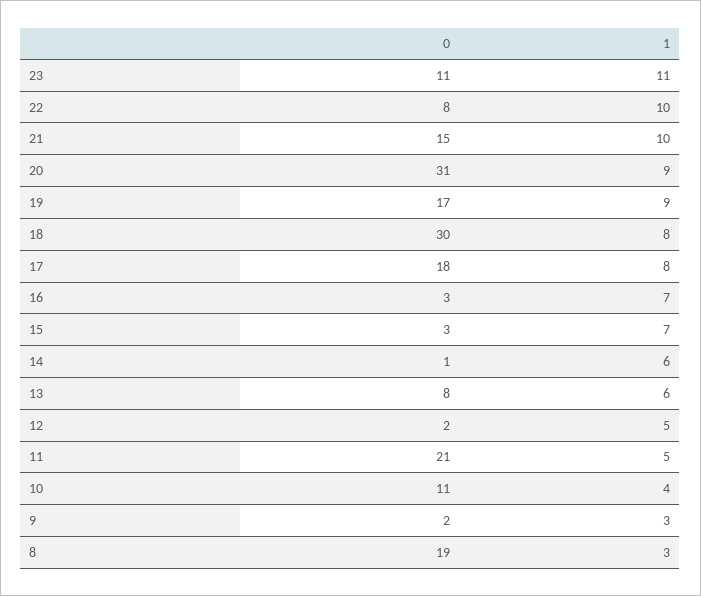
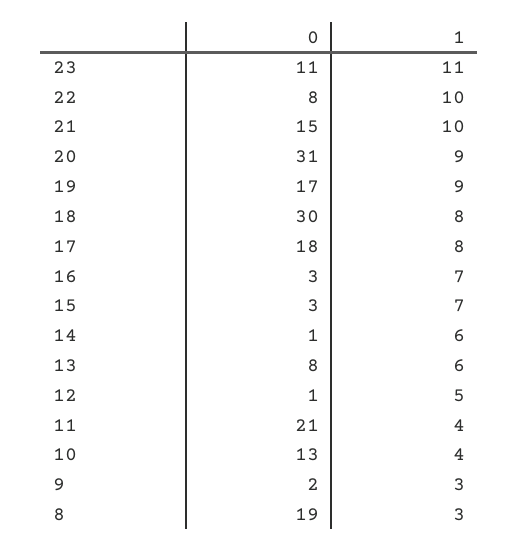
  {
    "0": {
      "23": 11,
      "22": 8,
      "21": 15,
      "20": 31,
      "19": 17,
      "18": 30,
      "17": 18,
      "16": 3,
      "15": 3,
      "14": 1,
      "13": 8,
-     "12": 2,
+     "12": 1,
      "11": 21,
-     "10": 11,
+     "10": 13,
      "9": 2,
      "8": 19
    },
    "1": {
      "23": 11,
      "22": 10,
      "21": 10,
      "20": 9,
      "19": 9,
      "18": 8,
      "17": 8,
      "16": 7,
      "15": 7,
      "14": 6,
      "13": 6,
      "12": 5,
-     "11": 5,
+     "11": 4,
      "10": 4,
      "9": 3,
      "8": 3
    }
  }

